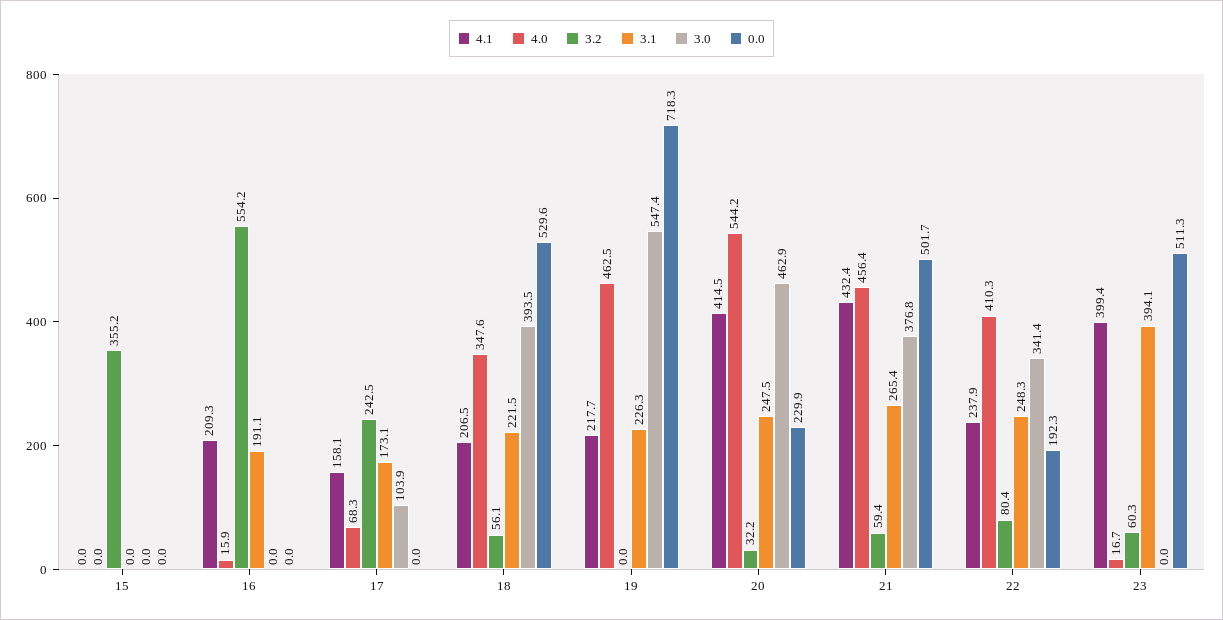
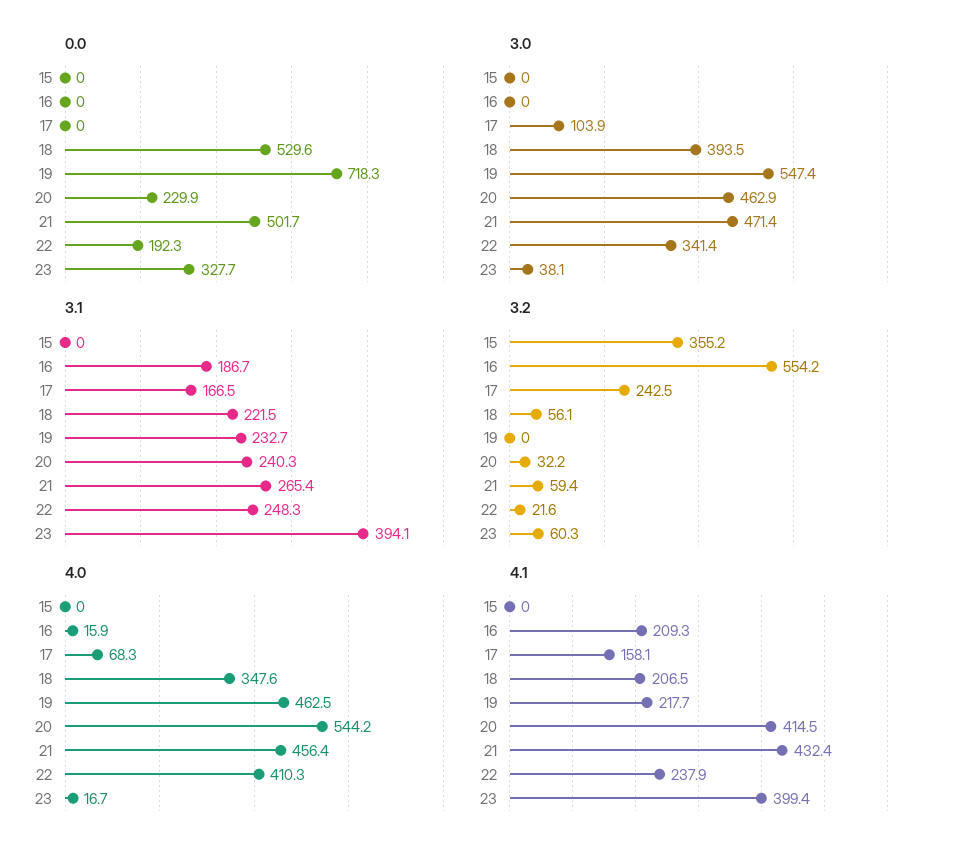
  {
    "4.1": {
      "15": 0,
      "16": 209.3,
      "17": 158.1,
      "18": 206.5,
      "19": 217.7,
      "20": 414.5,
      "21": 432.4,
      "22": 237.9,
      "23": 399.4
    },
    "4.0": {
      "15": 0,
      "16": 15.9,
      "17": 68.3,
      "18": 347.6,
      "19": 462.5,
      "20": 544.2,
      "21": 456.4,
      "22": 410.3,
      "23": 16.7
    },
    "3.2": {
      "15": 355.2,
      "16": 554.2,
      "17": 242.5,
      "18": 56.1,
      "19": 0,
      "20": 32.2,
      "21": 59.4,
-     "22": 80.4,
+     "22": 21.6,
      "23": 60.3
    },
    "3.1": {
      "15": 0,
-     "16": 191.1,
+     "16": 186.7,
-     "17": 173.1,
+     "17": 166.5,
      "18": 221.5,
-     "19": 226.3,
+     "19": 232.7,
-     "20": 247.5,
+     "20": 240.3,
      "21": 265.4,
      "22": 248.3,
      "23": 394.1
    },
    "3.0": {
      "15": 0,
      "16": 0,
      "17": 103.9,
      "18": 393.5,
      "19": 547.4,
      "20": 462.9,
-     "21": 376.8,
+     "21": 471.4,
      "22": 341.4,
-     "23": 0
+     "23": 38.1
    },
    "0.0": {
      "15": 0,
      "16": 0,
      "17": 0,
      "18": 529.6,
      "19": 718.3,
      "20": 229.9,
      "21": 501.7,
      "22": 192.3,
-     "23": 511.3
+     "23": 327.7
    }
  }

